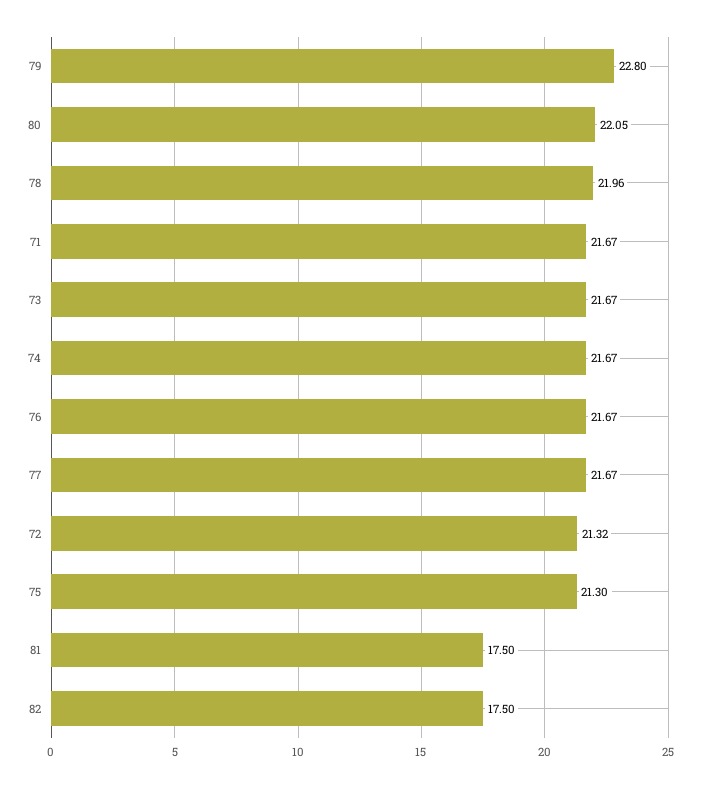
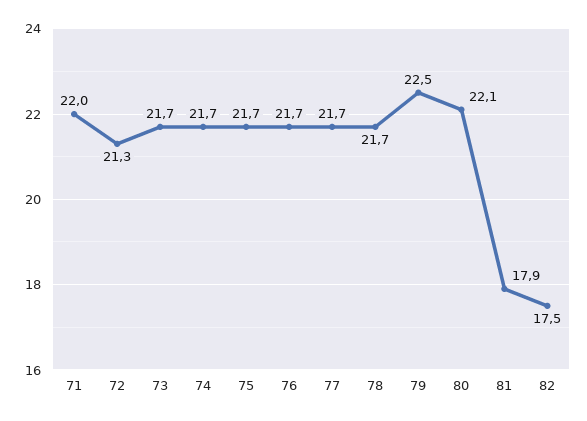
  {
-   "79": 22.8,
+   "79": 22.5,
    "80": 22.05,
-   "78": 21.96,
+   "78": 21.7,
-   "71": 21.67,
+   "71": 22,
    "73": 21.67,
    "74": 21.67,
    "76": 21.67,
    "77": 21.67,
    "72": 21.32,
-   "75": 21.3,
+   "75": 21.7,
-   "81": 17.5,
+   "81": 17.9,
    "82": 17.5
  }

